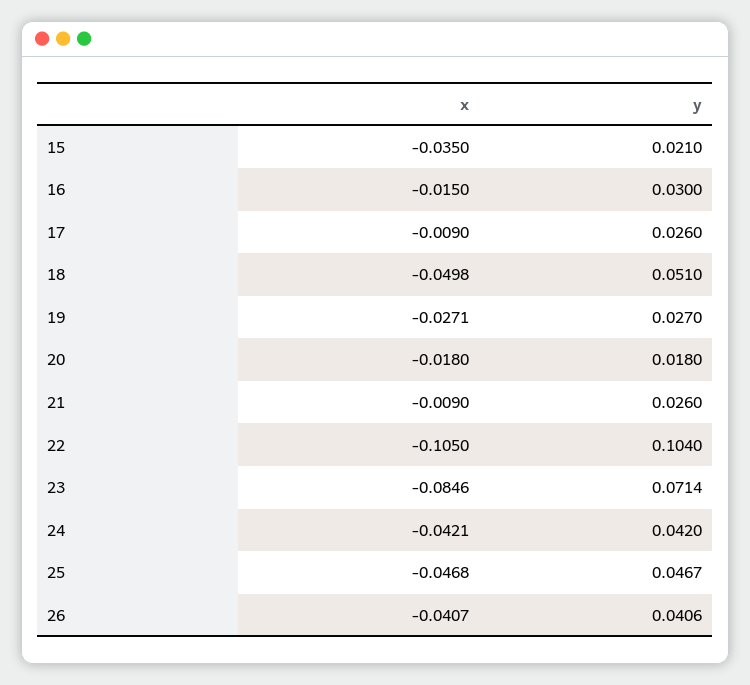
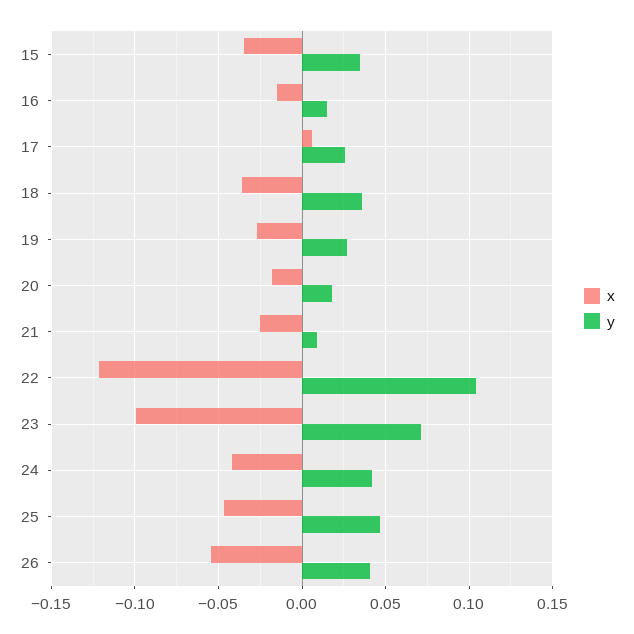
  {
    "x": {
      "15": -0.035,
      "16": -0.015,
-     "17": -0.009,
+     "17": 0.005,
-     "18": -0.0498,
+     "18": -0.035,
      "19": -0.0271,
      "20": -0.018,
-     "21": -0.009,
+     "21": -0.025,
-     "22": -0.105,
+     "22": -0.12,
-     "23": -0.0846,
+     "23": -0.1,
      "24": -0.0421,
      "25": -0.0468,
-     "26": -0.0407
+     "26": -0.055
    },
    "y": {
-     "15": 0.021,
+     "15": 0.035,
-     "16": 0.03,
+     "16": 0.015,
      "17": 0.026,
-     "18": 0.051,
+     "18": 0.035,
      "19": 0.027,
      "20": 0.018,
-     "21": 0.026,
+     "21": 0.01,
      "22": 0.104,
      "23": 0.0714,
      "24": 0.042,
      "25": 0.0467,
      "26": 0.0406
    }
  }

